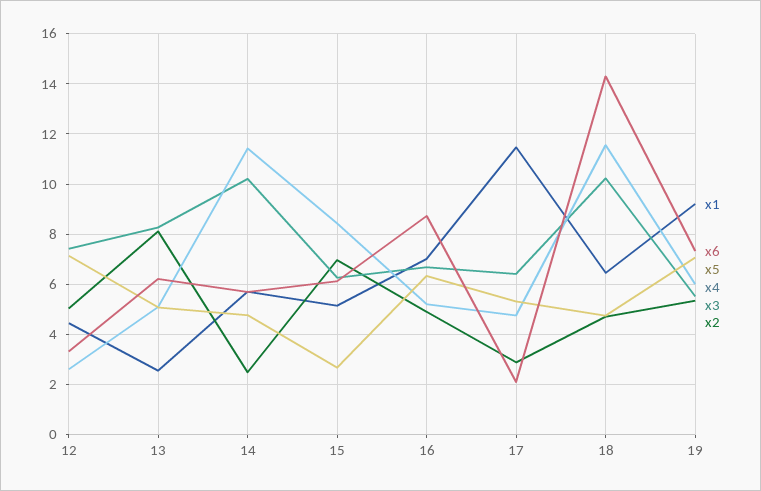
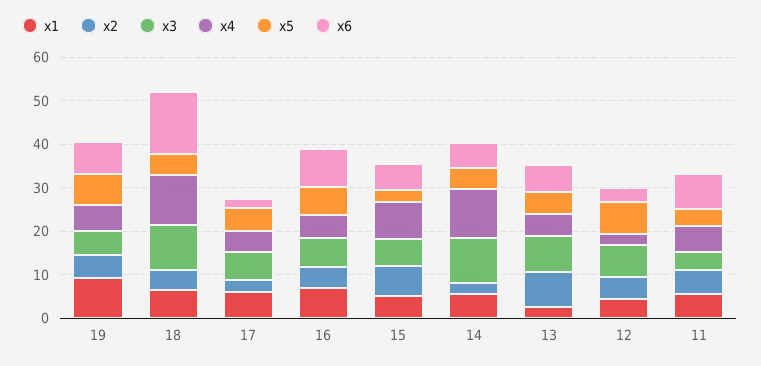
  {
    "x1": {
      "12": 4.5,
      "13": 2.5,
      "14": 5.75,
      "15": 5.25,
      "16": 7,
-     "17": 11.5,
+     "17": 6,
      "18": 6.5,
-     "19": 9.25
+     "19": 9.25,
+     "11": 6
    },
    "x6": {
      "12": 3.25,
      "13": 6.25,
      "14": 5.75,
      "15": 6,
      "16": 8.75,
      "17": 2,
      "18": 14.25,
-     "19": 7.25
+     "19": 7.25,
+     "11": 8
    },
    "x5": {
      "12": 7.25,
      "13": 5,
      "14": 4.75,
      "15": 2.75,
      "16": 6.25,
      "17": 5.25,
      "18": 4.75,
-     "19": 7
+     "19": 7,
+     "11": 4
    },
    "x4": {
      "12": 2.5,
      "13": 5,
      "14": 11.5,
      "15": 8.5,
      "16": 5.25,
      "17": 4.75,
      "18": 11.5,
-     "19": 6
+     "19": 6,
+     "11": 6
    },
    "x3": {
      "12": 7.5,
      "13": 8.25,
      "14": 10.25,
      "15": 6.25,
      "16": 6.75,
      "17": 6.5,
      "18": 10.25,
-     "19": 5.5
+     "19": 5.5,
+     "11": 4
    },
    "x2": {
      "12": 5,
      "13": 8,
      "14": 2.5,
      "15": 7,
      "16": 5,
      "17": 3,
      "18": 4.75,
-     "19": 5.25
+     "19": 5.25,
+     "11": 6
    }
  }

